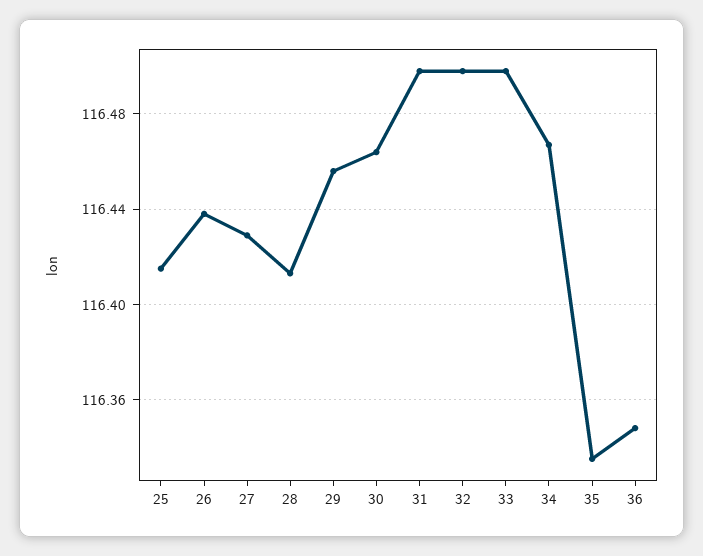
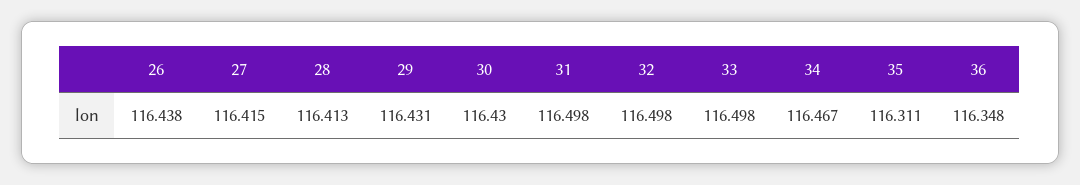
  {
-   "25": 116.415,
    "26": 116.438,
-   "27": 116.43,
+   "27": 116.415,
    "28": 116.413,
-   "29": 116.455,
+   "29": 116.431,
-   "30": 116.465,
+   "30": 116.43,
    "31": 116.498,
    "32": 116.498,
    "33": 116.498,
    "34": 116.467,
-   "35": 116.335,
+   "35": 116.311,
    "36": 116.348
  }

